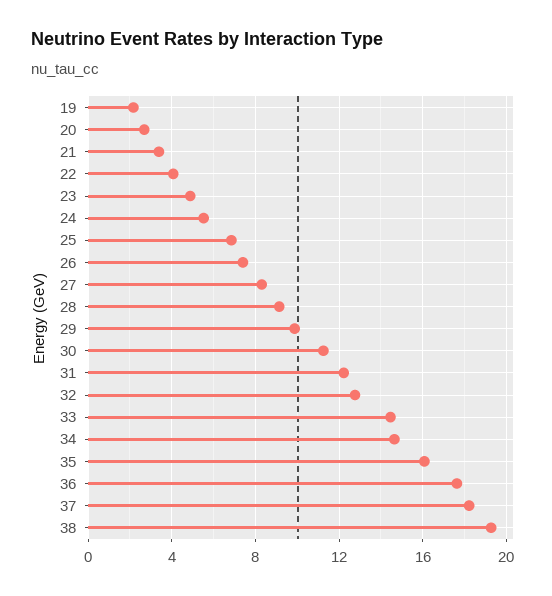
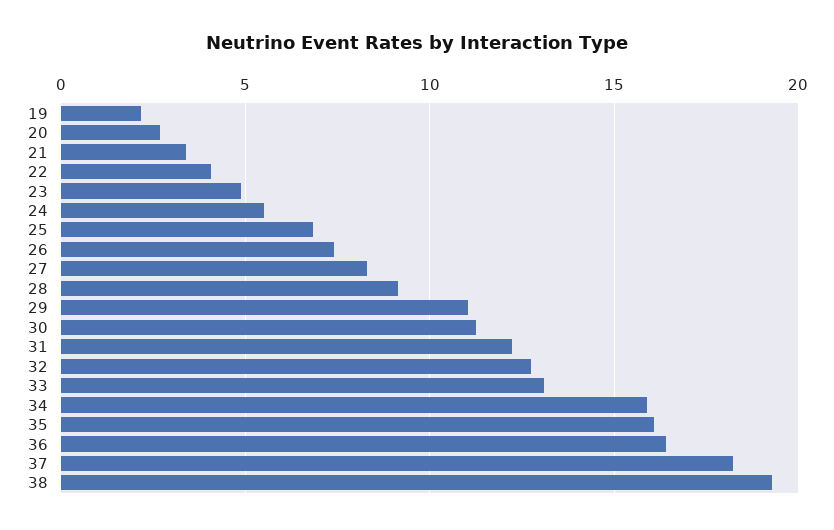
  {
    "19": 2,
    "20": 2.5,
    "21": 3.5,
    "22": 4,
    "23": 5,
    "24": 5.5,
    "25": 7,
    "26": 7.5,
    "27": 8.5,
    "28": 9,
-   "29": 10,
+   "29": 11,
    "30": 11.5,
    "31": 12,
    "32": 13,
-   "33": 14.5,
+   "33": 13,
-   "34": 14.5,
+   "34": 16,
    "35": 16,
-   "36": 17.5,
+   "36": 16.5,
    "37": 18,
    "38": 19.5
  }

